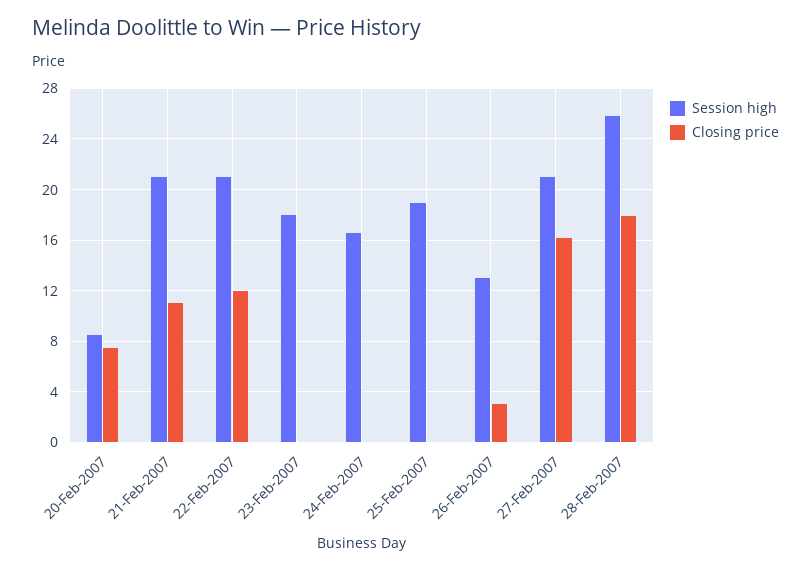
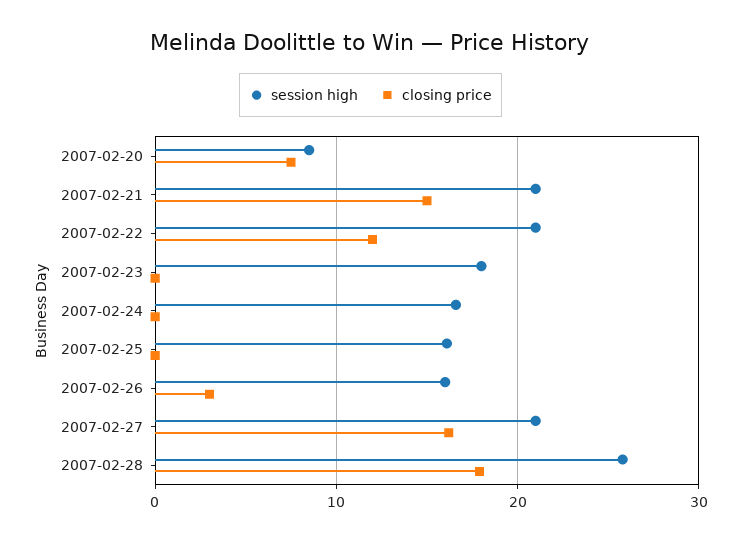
  {
    "Session high": {
      "20-Feb-2007": 8.5,
      "21-Feb-2007": 21,
      "22-Feb-2007": 21,
      "23-Feb-2007": 18,
      "24-Feb-2007": 16.5,
-     "25-Feb-2007": 19,
+     "25-Feb-2007": 16,
-     "26-Feb-2007": 13,
+     "26-Feb-2007": 16,
      "27-Feb-2007": 21,
      "28-Feb-2007": 26
    },
    "Closing price": {
      "20-Feb-2007": 7.5,
-     "21-Feb-2007": 11,
+     "21-Feb-2007": 15,
      "22-Feb-2007": 12,
      "23-Feb-2007": 0,
      "24-Feb-2007": 0,
      "25-Feb-2007": 0,
      "26-Feb-2007": 3,
      "27-Feb-2007": 16,
      "28-Feb-2007": 18
    }
  }

